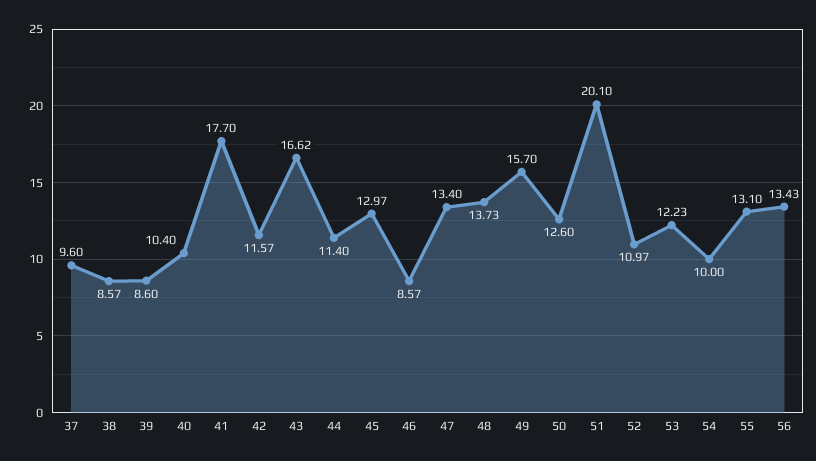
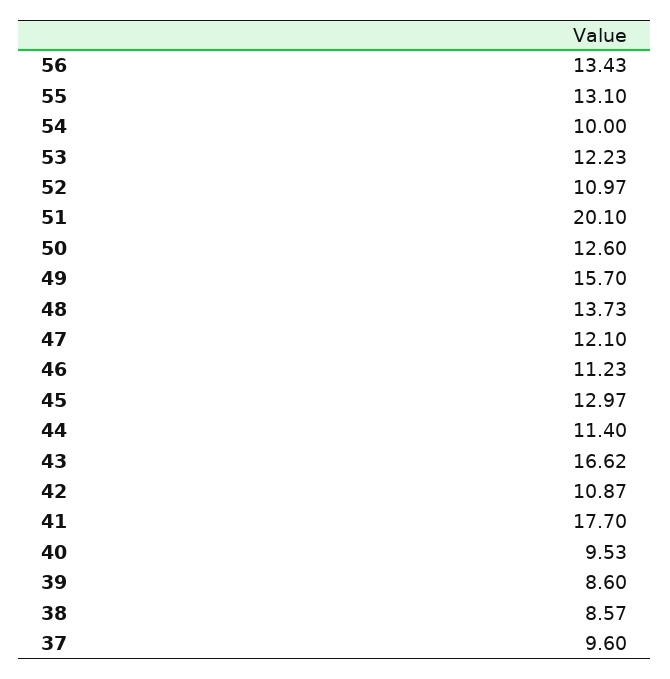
  {
    "37": 9.6,
    "38": 8.57,
    "39": 8.6,
-   "40": 10.4,
+   "40": 9.53,
    "41": 17.7,
-   "42": 11.57,
+   "42": 10.87,
    "43": 16.62,
    "44": 11.4,
    "45": 12.97,
-   "46": 8.57,
+   "46": 11.23,
-   "47": 13.4,
+   "47": 12.1,
    "48": 13.73,
    "49": 15.7,
    "50": 12.6,
    "51": 20.1,
    "52": 10.97,
    "53": 12.23,
    "54": 10,
    "55": 13.1,
    "56": 13.43
  }

